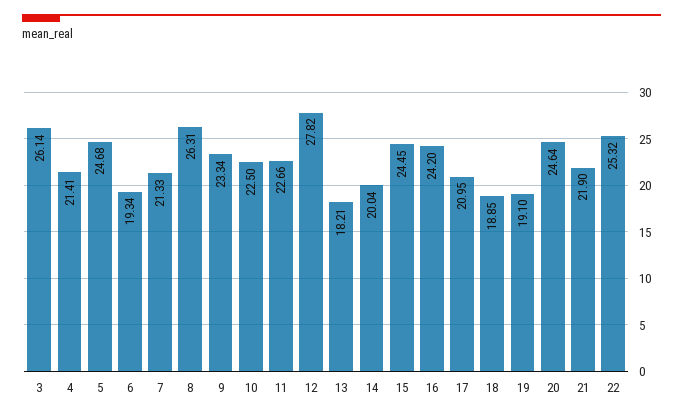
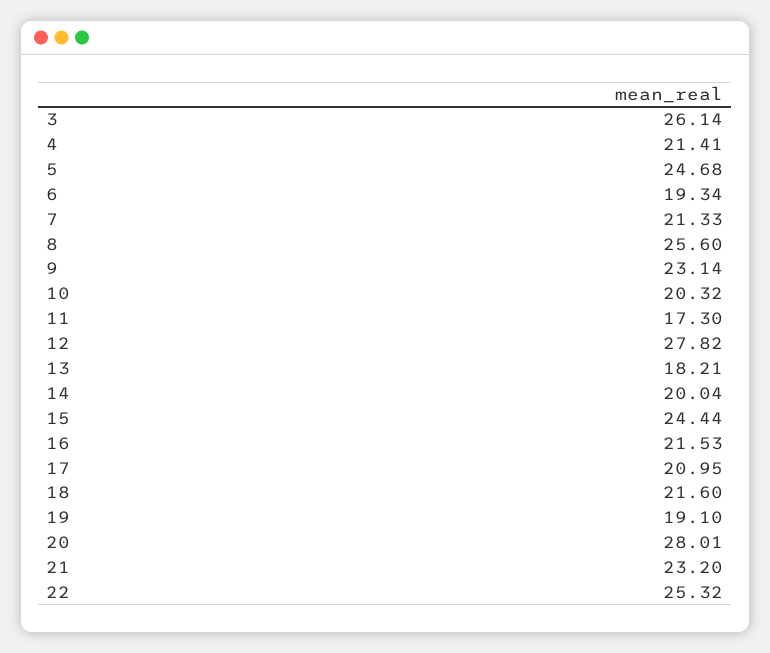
  {
    "3": 26.14,
    "4": 21.41,
    "5": 24.68,
    "6": 19.34,
    "7": 21.33,
-   "8": 26.31,
+   "8": 25.6,
-   "9": 23.34,
+   "9": 23.14,
-   "10": 22.5,
+   "10": 20.32,
-   "11": 22.66,
+   "11": 17.3,
    "12": 27.82,
    "13": 18.21,
    "14": 20.04,
-   "15": 24.45,
+   "15": 24.44,
-   "16": 24.2,
+   "16": 21.53,
    "17": 20.95,
-   "18": 18.85,
+   "18": 21.6,
    "19": 19.1,
-   "20": 24.64,
+   "20": 28.01,
-   "21": 21.9,
+   "21": 23.2,
    "22": 25.32
  }

